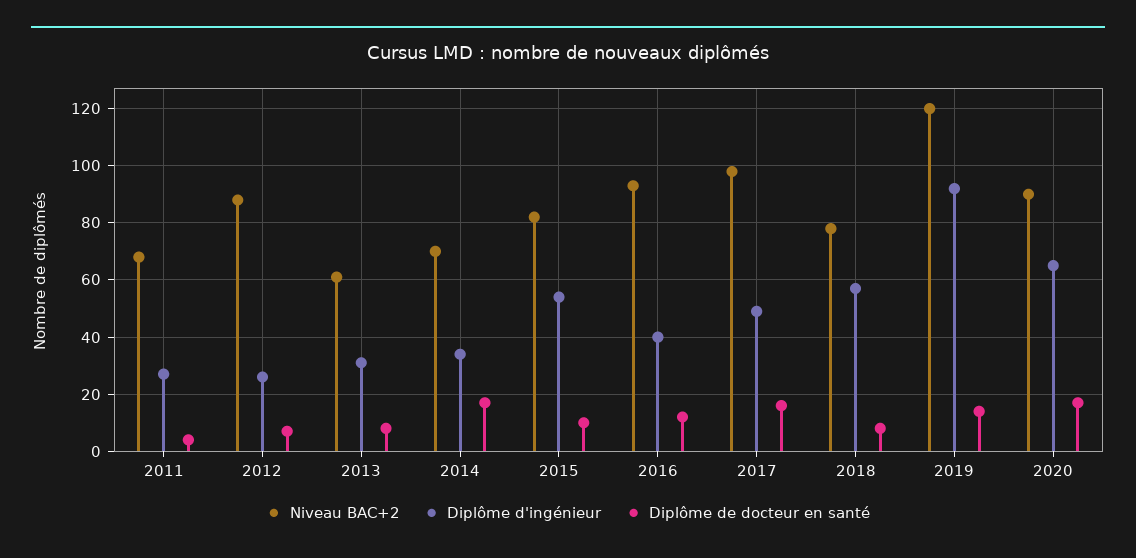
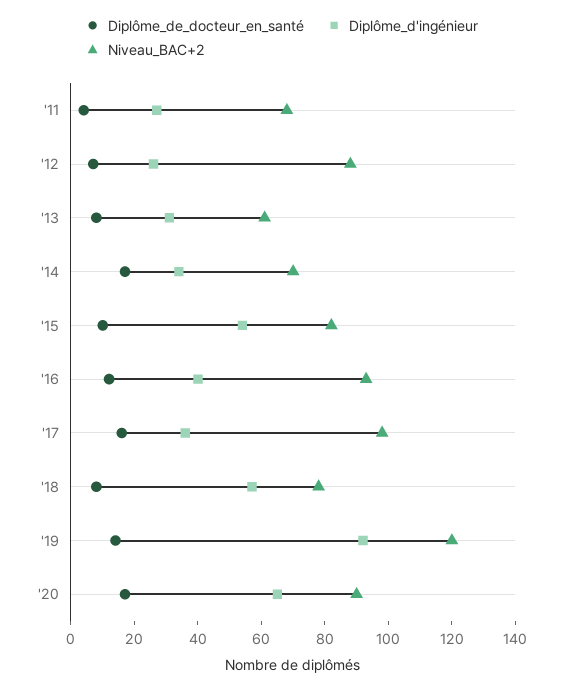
  {
    "Niveau BAC+2": {
      "2011": 70,
      "2012": 90,
      "2013": 60,
      "2014": 70,
      "2015": 80,
      "2016": 95,
      "2017": 100,
      "2018": 80,
      "2019": 120,
      "2020": 90
    },
    "Diplôme d'ingénieur": {
      "2011": 25,
      "2012": 25,
      "2013": 30,
      "2014": 35,
      "2015": 55,
      "2016": 40,
-     "2017": 50,
+     "2017": 35,
      "2018": 55,
      "2019": 90,
      "2020": 65
    },
    "Diplôme de docteur en santé": {
      "2011": 5,
      "2012": 5,
      "2013": 10,
      "2014": 15,
      "2015": 10,
      "2016": 10,
      "2017": 15,
      "2018": 10,
      "2019": 15,
      "2020": 15
    }
  }

